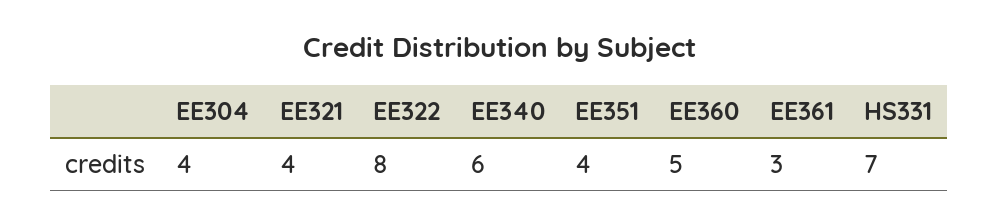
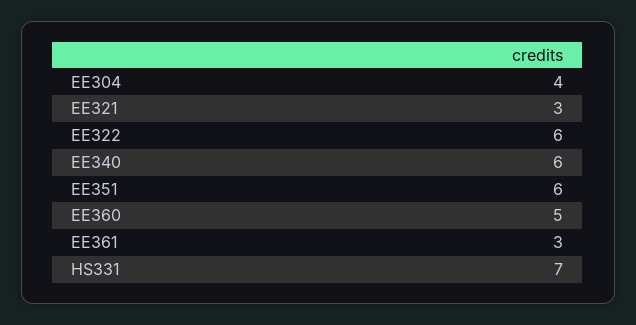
  {
    "EE304": 4,
-   "EE321": 4,
+   "EE321": 3,
-   "EE322": 8,
+   "EE322": 6,
    "EE340": 6,
-   "EE351": 4,
+   "EE351": 6,
    "EE360": 5,
    "EE361": 3,
    "HS331": 7
  }

